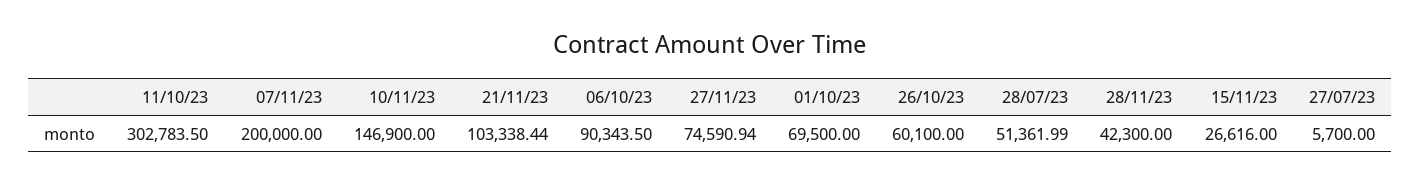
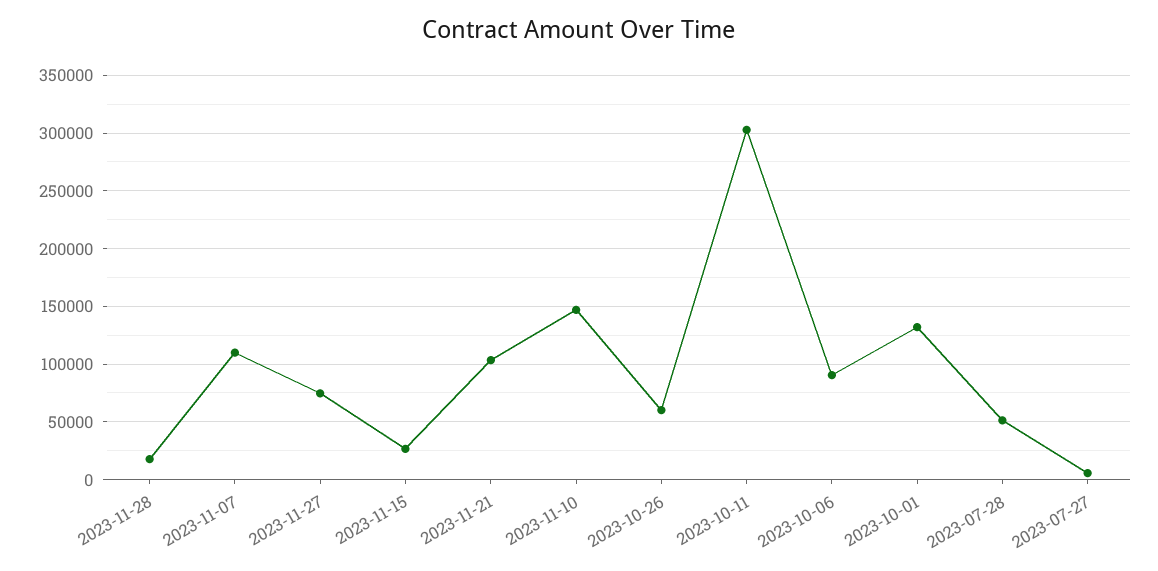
  {
    "11/10/23": 302783.5,
-   "07/11/23": 200000,
+   "07/11/23": 110000,
    "10/11/23": 146900,
    "21/11/23": 103338.44,
    "06/10/23": 90343.5,
    "27/11/23": 74590.94,
-   "01/10/23": 69500,
+   "01/10/23": 130000,
    "26/10/23": 60100,
    "28/07/23": 51361.99,
-   "28/11/23": 42300,
+   "28/11/23": 20000,
    "15/11/23": 26616,
    "27/07/23": 5700
  }

